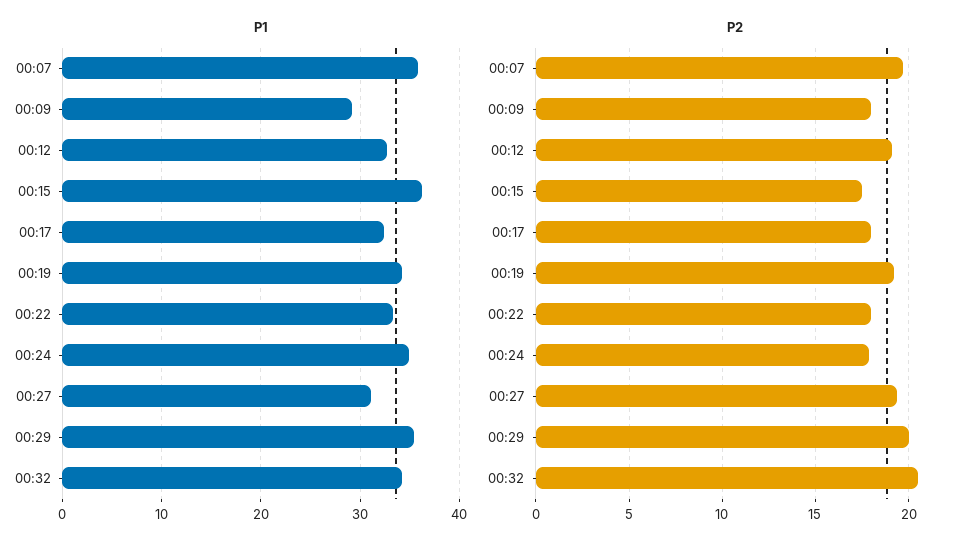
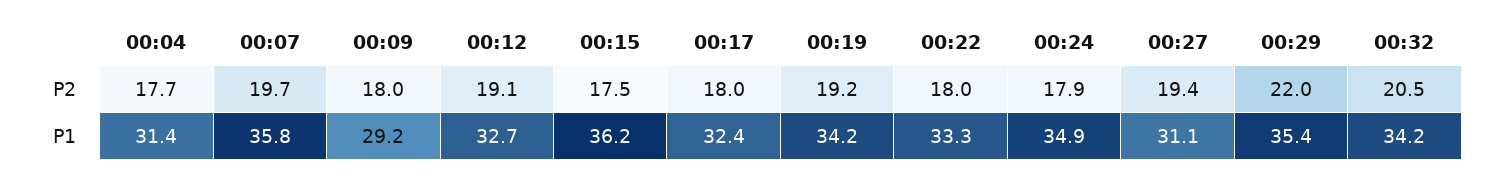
  {
    "P1": {
      "00:07": 35.8,
      "00:09": 29.2,
      "00:12": 32.7,
      "00:15": 36.2,
      "00:17": 32.4,
      "00:19": 34.2,
      "00:22": 33.3,
      "00:24": 34.9,
      "00:27": 31.1,
      "00:29": 35.4,
-     "00:32": 34.2
+     "00:32": 34.2,
+     "00:04": 31.4
    },
    "P2": {
      "00:07": 19.7,
      "00:09": 18,
      "00:12": 19.1,
      "00:15": 17.5,
      "00:17": 18,
      "00:19": 19.2,
      "00:22": 18,
      "00:24": 17.9,
      "00:27": 19.4,
-     "00:29": 20,
+     "00:29": 22,
-     "00:32": 20.5
+     "00:32": 20.5,
+     "00:04": 17.7
    }
  }

